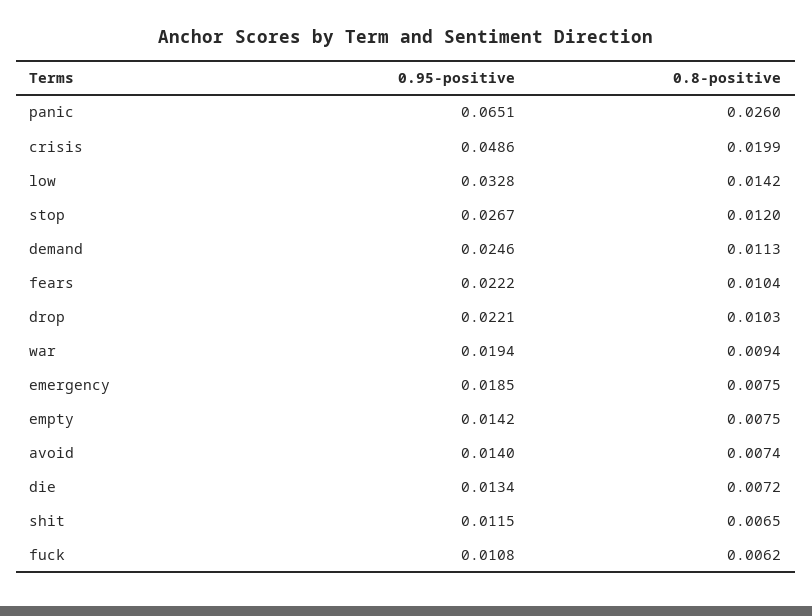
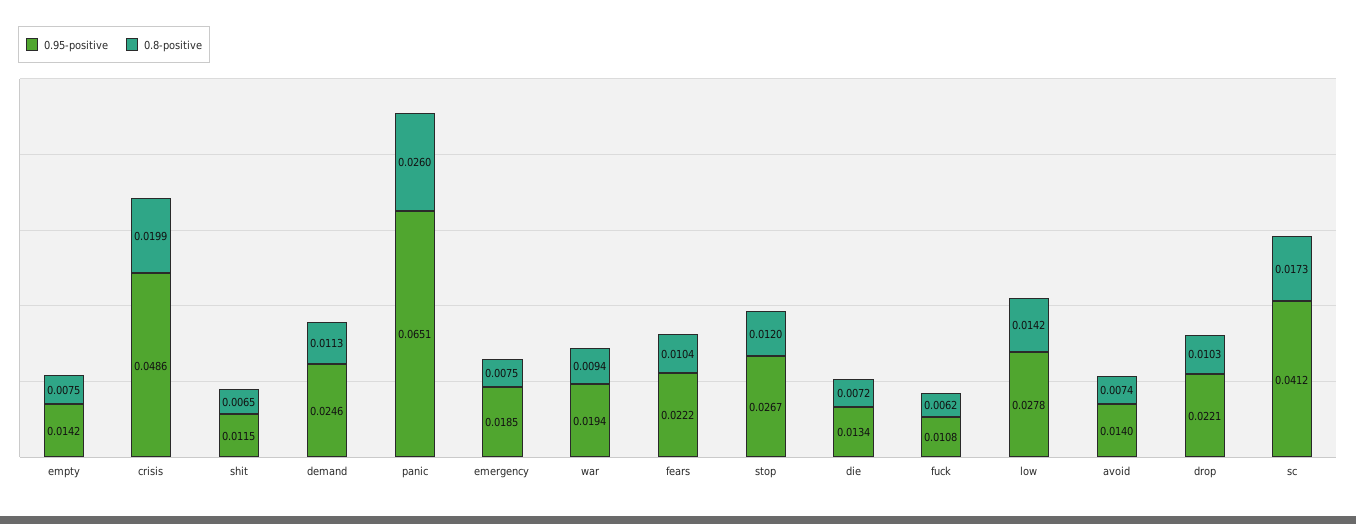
  {
    "0.95-positive": {
      "panic": 0.0651,
      "crisis": 0.0486,
-     "low": 0.0328,
+     "low": 0.0278,
      "stop": 0.0267,
      "demand": 0.0246,
      "fears": 0.0222,
      "drop": 0.0221,
      "war": 0.0194,
      "emergency": 0.0185,
      "empty": 0.0142,
      "avoid": 0.014,
      "die": 0.0134,
      "shit": 0.0115,
-     "fuck": 0.0108
+     "fuck": 0.0108,
+     "sc": 0.0412
    },
    "0.8-positive": {
      "panic": 0.026,
      "crisis": 0.0199,
      "low": 0.0142,
      "stop": 0.012,
      "demand": 0.0113,
      "fears": 0.0104,
      "drop": 0.0103,
      "war": 0.0094,
      "emergency": 0.0075,
      "empty": 0.0075,
      "avoid": 0.0074,
      "die": 0.0072,
      "shit": 0.0065,
-     "fuck": 0.0062
+     "fuck": 0.0062,
+     "sc": 0.0173
    }
  }

